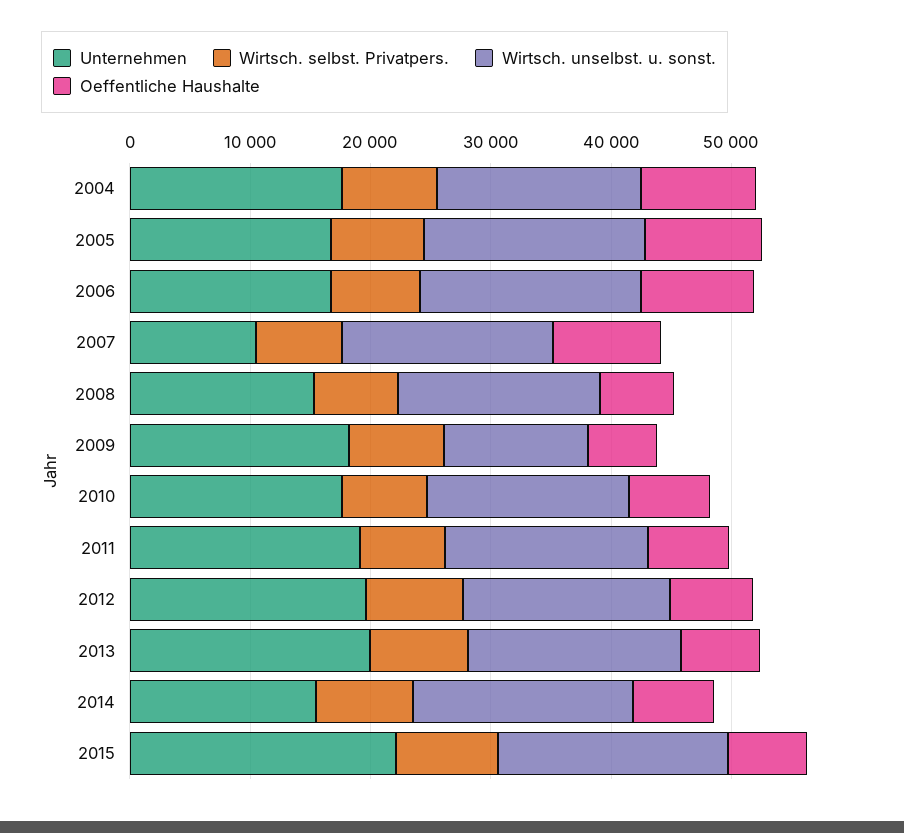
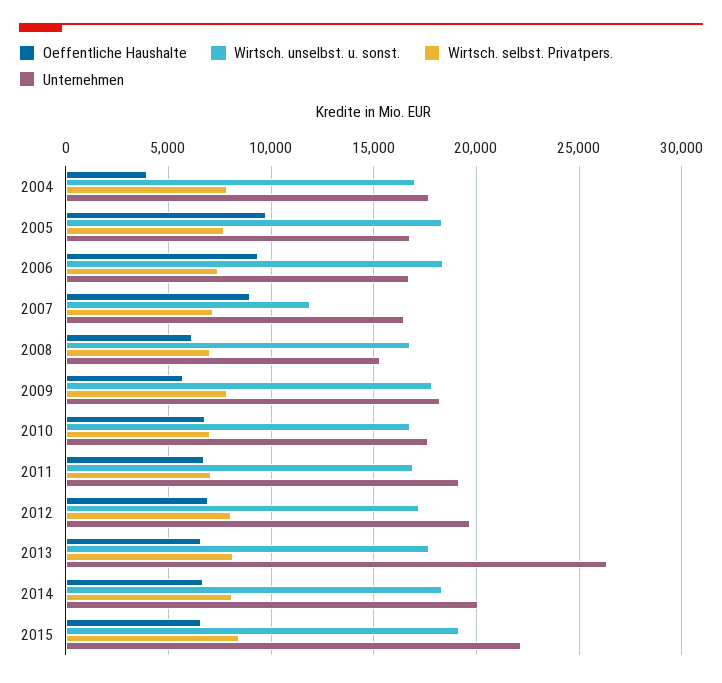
  {
    "Unternehmen": {
      "2004": 17500,
      "2005": 17000,
      "2006": 16500,
-     "2007": 10000,
+     "2007": 16500,
      "2008": 15500,
      "2009": 18000,
      "2010": 17500,
      "2011": 19000,
      "2012": 19500,
-     "2013": 20000,
+     "2013": 26500,
-     "2014": 16000,
+     "2014": 20000,
      "2015": 22000
    },
    "Wirtsch. selbst. Privatpers.": {
      "2004": 8000,
      "2005": 7500,
      "2006": 7500,
      "2007": 7000,
      "2008": 7000,
      "2009": 8000,
      "2010": 7000,
      "2011": 7000,
      "2012": 8000,
      "2013": 8000,
      "2014": 8000,
      "2015": 8500
    },
    "Wirtsch. unselbst. u. sonst.": {
      "2004": 17000,
      "2005": 18500,
      "2006": 18500,
-     "2007": 18000,
+     "2007": 12000,
      "2008": 17000,
-     "2009": 12000,
+     "2009": 18000,
      "2010": 17000,
      "2011": 17000,
      "2012": 17000,
      "2013": 17500,
      "2014": 18500,
      "2015": 19000
    },
    "Oeffentliche Haushalte": {
-     "2004": 10000,
+     "2004": 4000,
      "2005": 9500,
      "2006": 9500,
      "2007": 9000,
      "2008": 6000,
      "2009": 5500,
      "2010": 7000,
      "2011": 6500,
      "2012": 7000,
      "2013": 6500,
      "2014": 6500,
      "2015": 6500
    }
  }

